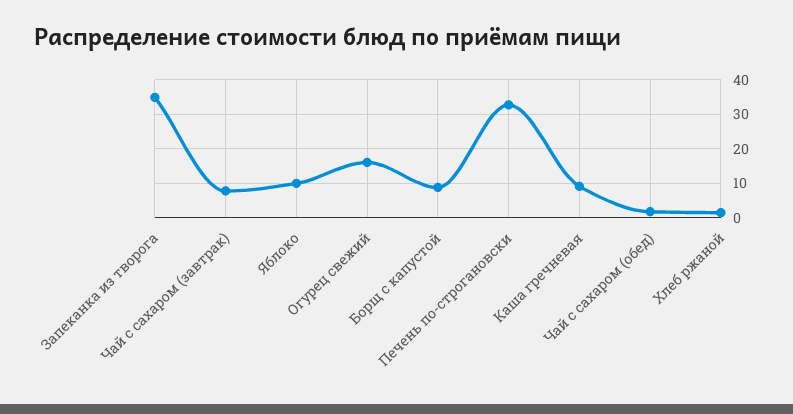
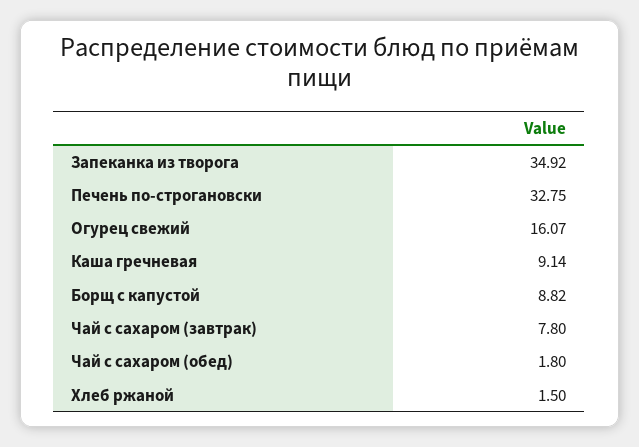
  {
    "Запеканка из творога": 34.92,
    "Чай с сахаром (завтрак)": 7.8,
-   "Яблоко": 10,
    "Огурец свежий": 16.07,
    "Борщ с капустой": 8.82,
    "Печень по-строгановски": 32.75,
    "Каша гречневая": 9.14,
    "Чай с сахаром (обед)": 1.8,
    "Хлеб ржаной": 1.5
  }

